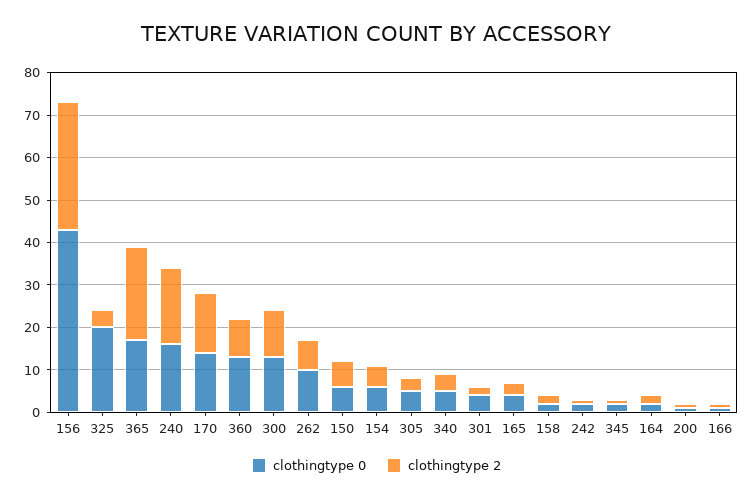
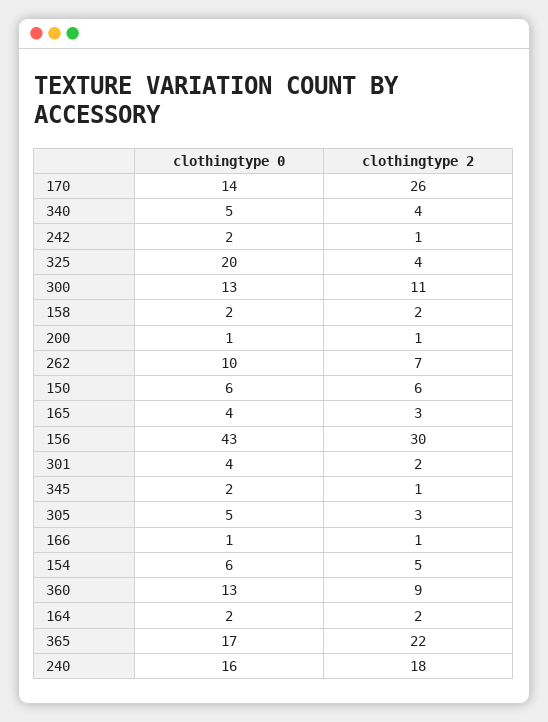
  {
    "clothingtype 0": {
      "156": 43,
      "325": 20,
      "365": 17,
      "240": 16,
      "170": 14,
      "360": 13,
      "300": 13,
      "262": 10,
      "150": 6,
      "154": 6,
      "305": 5,
      "340": 5,
      "301": 4,
      "165": 4,
      "158": 2,
      "242": 2,
      "345": 2,
      "164": 2,
      "200": 1,
      "166": 1
    },
    "clothingtype 2": {
      "156": 30,
      "325": 4,
      "365": 22,
      "240": 18,
-     "170": 15,
+     "170": 26,
      "360": 9,
      "300": 11,
      "262": 7,
      "150": 6,
      "154": 5,
      "305": 3,
      "340": 4,
      "301": 2,
      "165": 3,
      "158": 2,
      "242": 1,
      "345": 1,
      "164": 2,
      "200": 1,
      "166": 1
    }
  }

